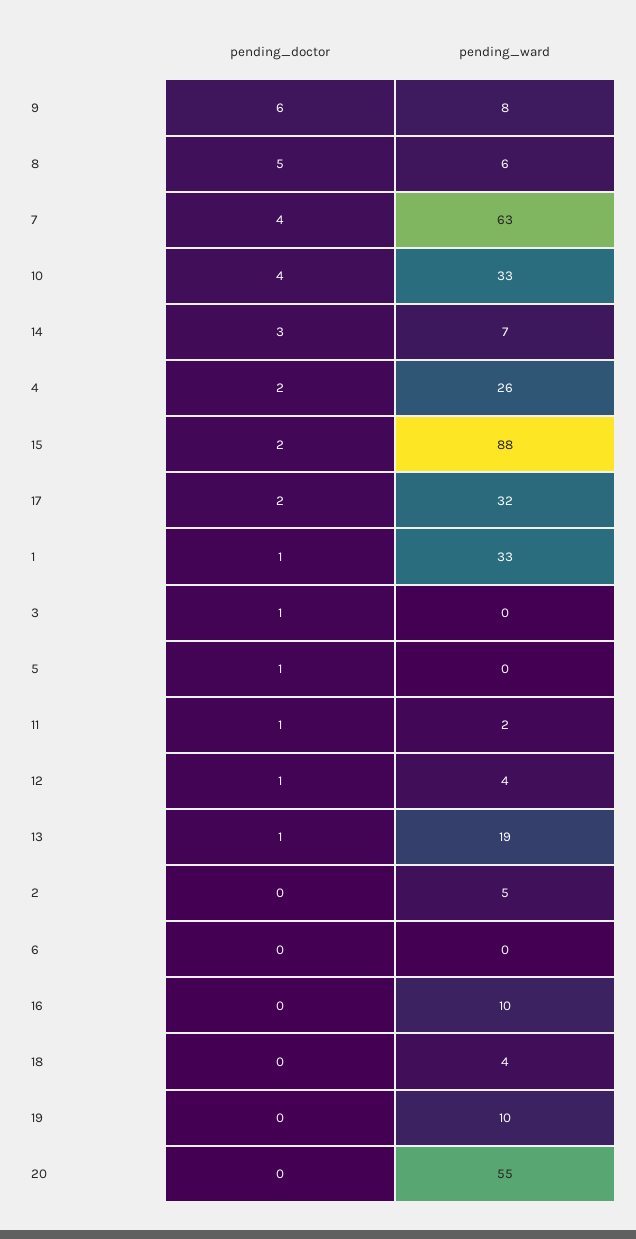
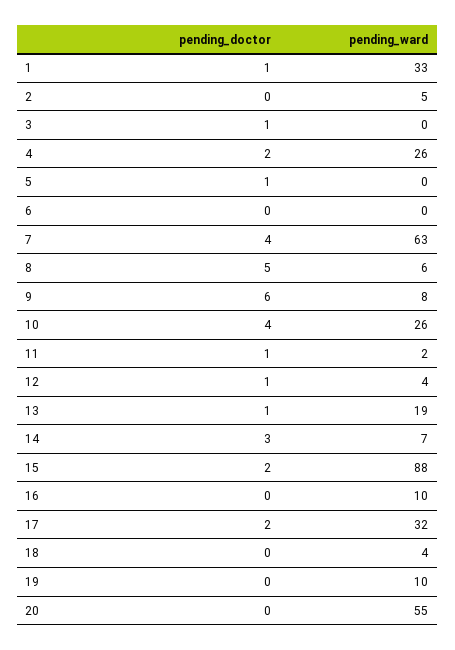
  {
    "pending_doctor": {
      "9": 6,
      "8": 5,
      "7": 4,
      "10": 4,
      "14": 3,
      "4": 2,
      "15": 2,
      "17": 2,
      "1": 1,
      "3": 1,
      "5": 1,
      "11": 1,
      "12": 1,
      "13": 1,
      "2": 0,
      "6": 0,
      "16": 0,
      "18": 0,
      "19": 0,
      "20": 0
    },
    "pending_ward": {
      "9": 8,
      "8": 6,
      "7": 63,
-     "10": 33,
+     "10": 26,
      "14": 7,
      "4": 26,
      "15": 88,
      "17": 32,
      "1": 33,
      "3": 0,
      "5": 0,
      "11": 2,
      "12": 4,
      "13": 19,
      "2": 5,
      "6": 0,
      "16": 10,
      "18": 4,
      "19": 10,
      "20": 55
    }
  }

